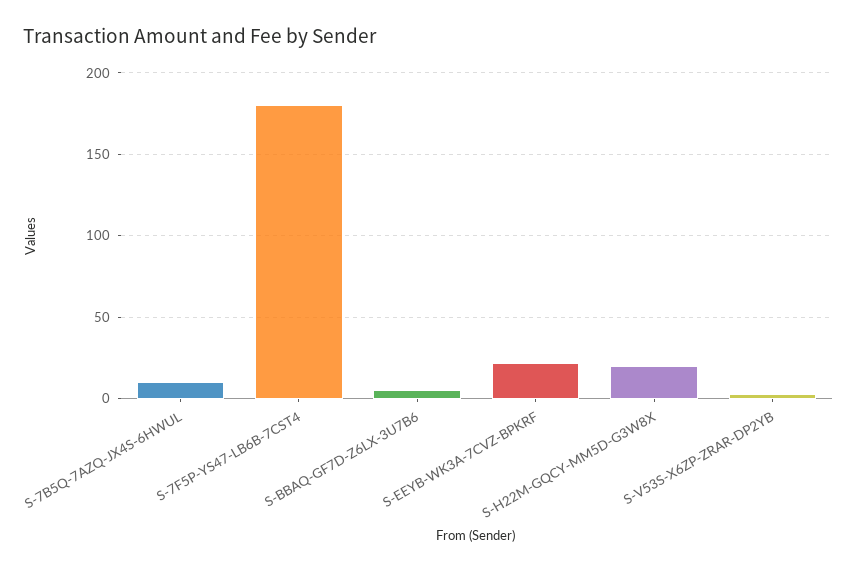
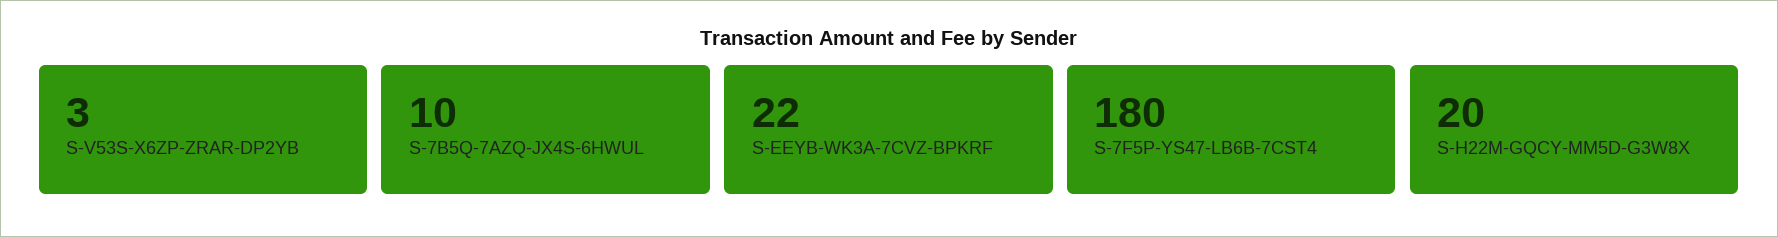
  {
    "S-7B5Q-7AZQ-JX4S-6HWUL": 10,
    "S-7F5P-YS47-LB6B-7CST4": 180,
-   "S-BBAQ-GF7D-Z6LX-3U7B6": 5,
    "S-EEYB-WK3A-7CVZ-BPKRF": 22,
    "S-H22M-GQCY-MM5D-G3W8X": 20,
    "S-V53S-X6ZP-ZRAR-DP2YB": 3
  }

